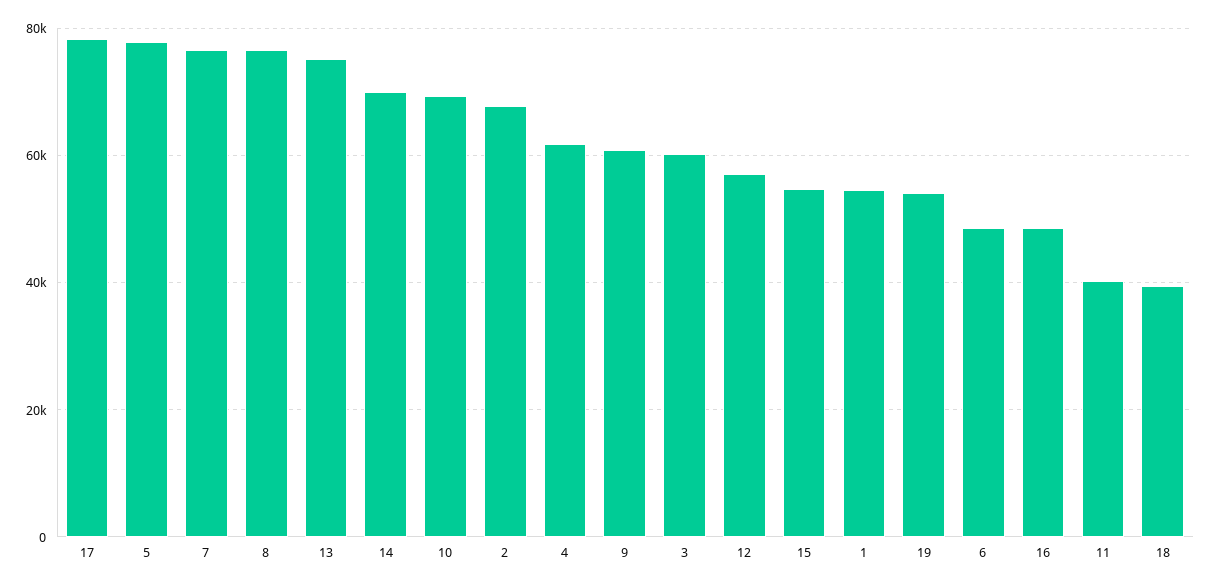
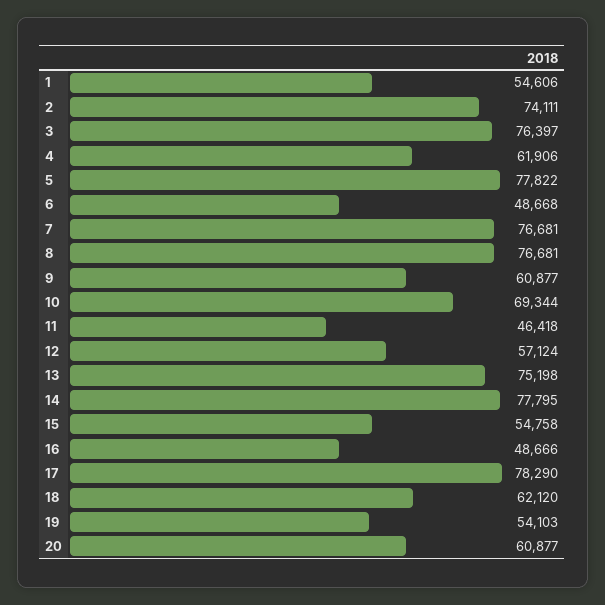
  {
    "17": 78290,
    "5": 77822,
    "7": 76681,
    "8": 76681,
    "13": 75198,
-   "14": 70000,
+   "14": 77795,
    "10": 69344,
-   "2": 68000,
+   "2": 74111,
    "4": 61906,
    "9": 60877,
-   "3": 60000,
+   "3": 76397,
    "12": 57124,
    "15": 54758,
    "1": 54606,
    "19": 54103,
    "6": 48668,
    "16": 48666,
-   "11": 40000,
+   "11": 46418,
-   "18": 40000
+   "18": 62120,
+   "20": 60877
  }

